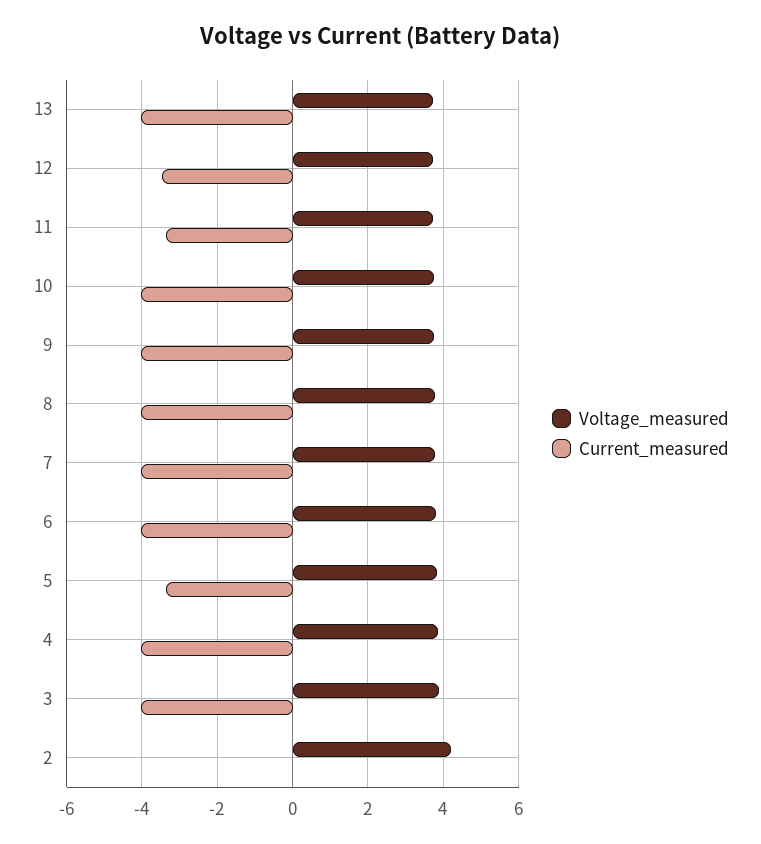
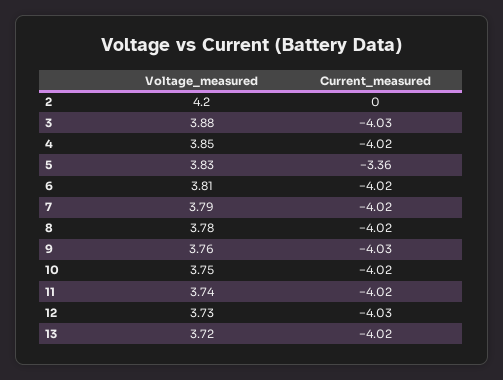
  {
    "Voltage_measured": {
      "13": 3.72,
      "12": 3.73,
      "11": 3.74,
      "10": 3.75,
      "9": 3.76,
      "8": 3.78,
      "7": 3.79,
      "6": 3.81,
      "5": 3.83,
      "4": 3.85,
      "3": 3.88,
      "2": 4.2
    },
    "Current_measured": {
      "13": -4.02,
-     "12": -3.4,
+     "12": -4.03,
-     "11": -3.4,
+     "11": -4.02,
      "10": -4.02,
      "9": -4.03,
      "8": -4.02,
      "7": -4.02,
      "6": -4.02,
      "5": -3.36,
      "4": -4.02,
      "3": -4.03,
      "2": 0
    }
  }

